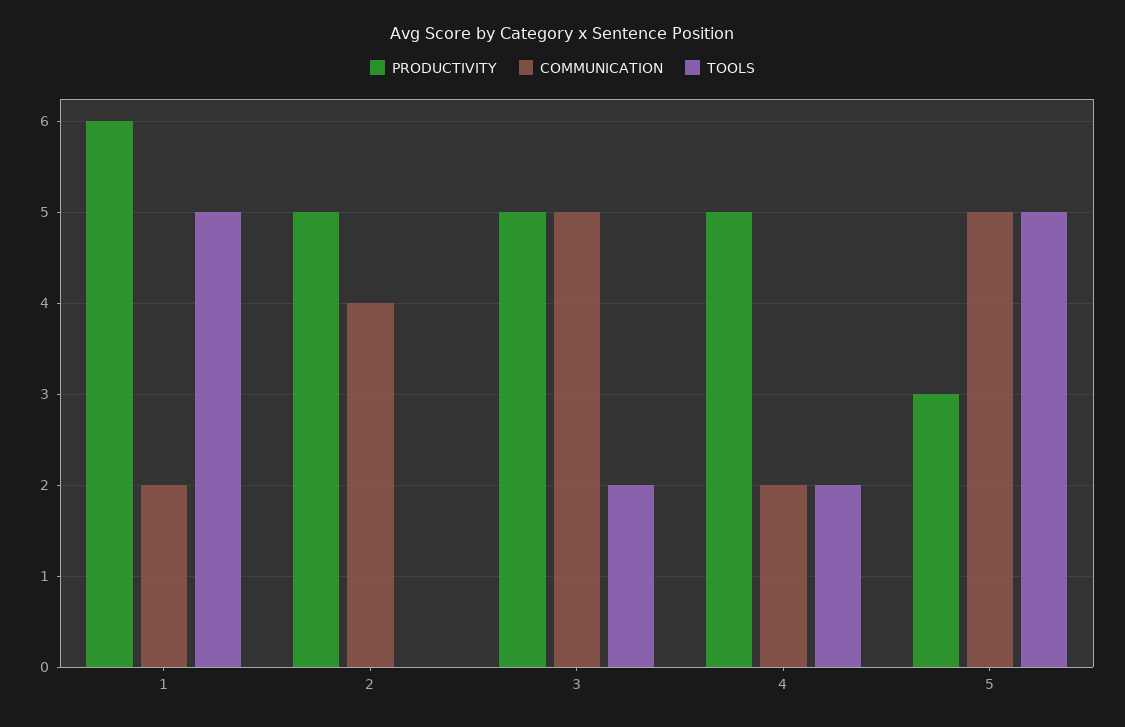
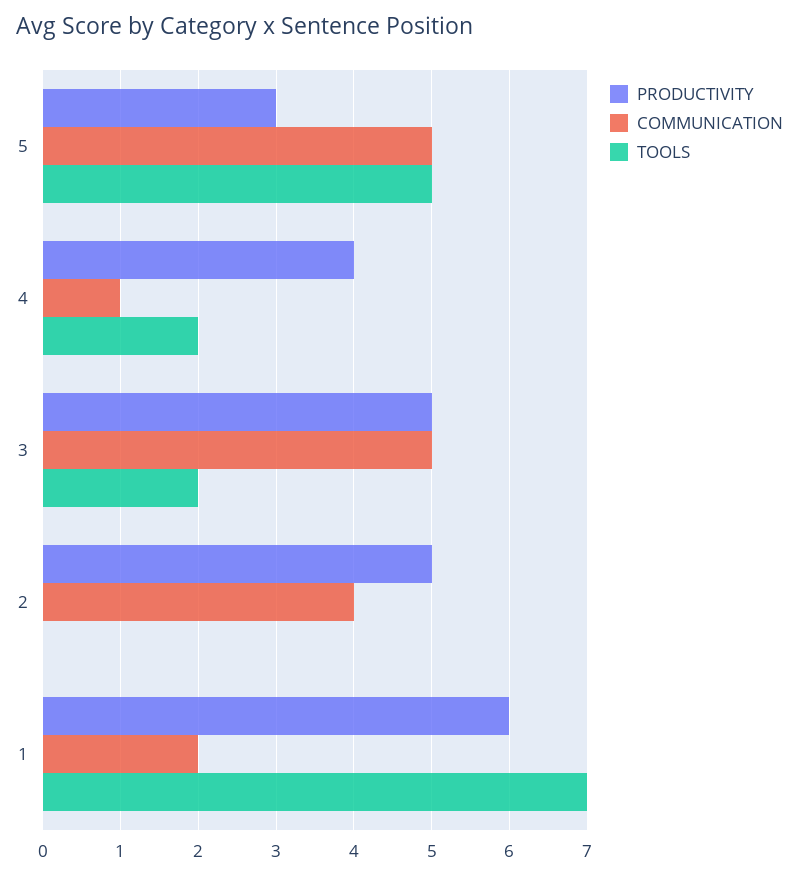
  {
    "PRODUCTIVITY": {
      "1": 6,
      "2": 5,
      "3": 5,
-     "4": 5,
+     "4": 4,
      "5": 3
    },
    "COMMUNICATION": {
      "1": 2,
      "2": 4,
      "3": 5,
-     "4": 2,
+     "4": 1,
      "5": 5
    },
    "TOOLS": {
-     "1": 5,
+     "1": 7,
      "2": 0,
      "3": 2,
      "4": 2,
      "5": 5
    }
  }

